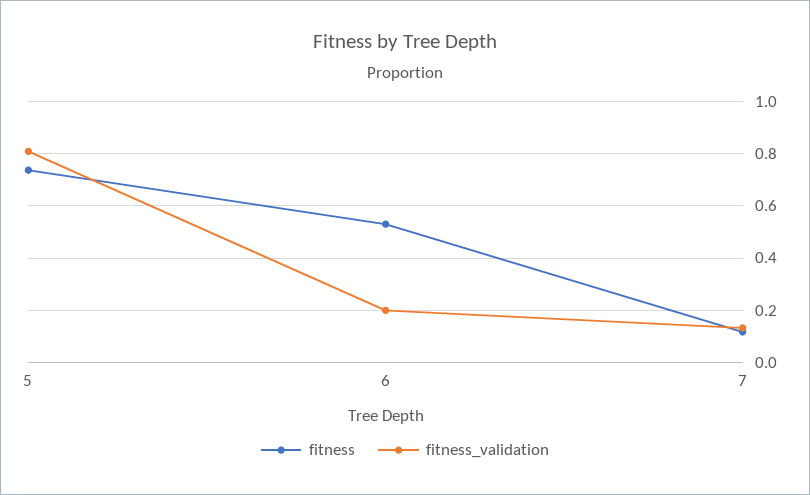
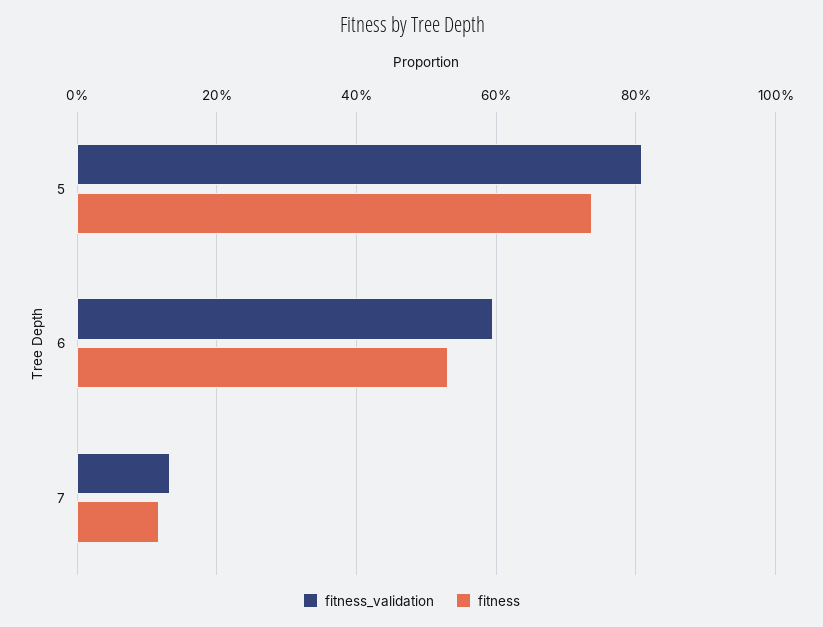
  {
    "fitness": {
      "5": 0.74,
      "6": 0.54,
      "7": 0.12
    },
    "fitness_validation": {
      "5": 0.8,
-     "6": 0.2,
+     "6": 0.6,
      "7": 0.14
    }
  }

